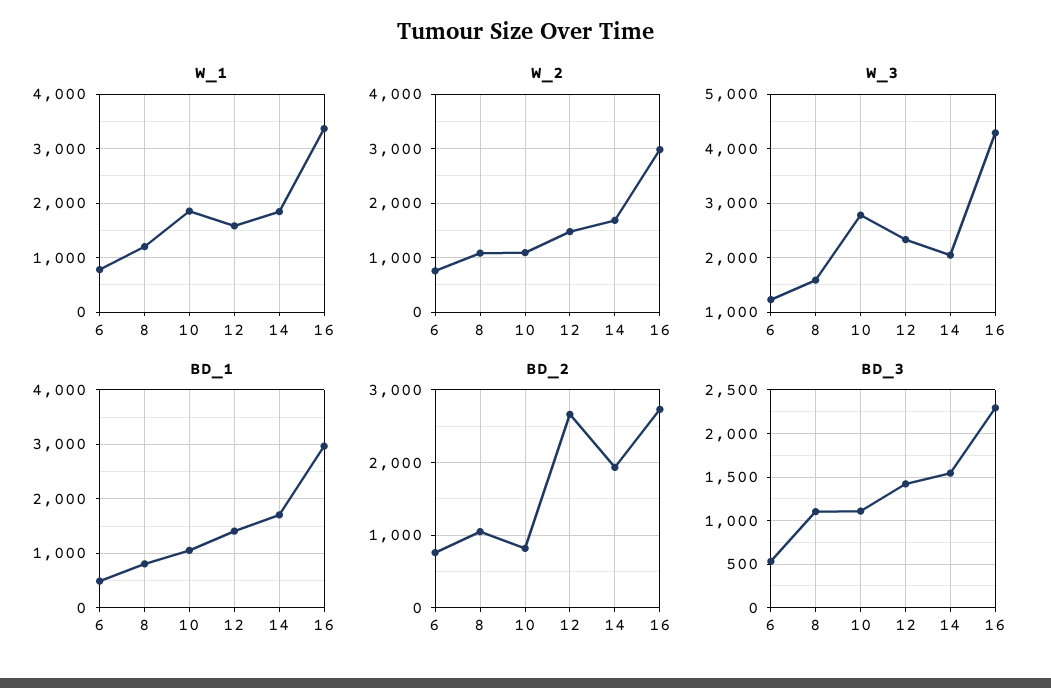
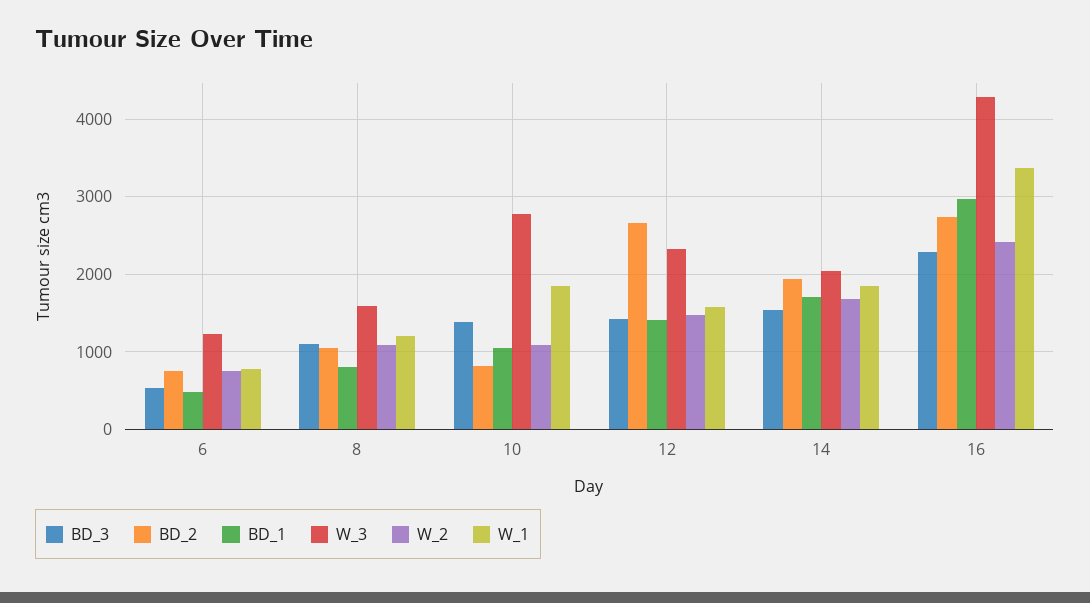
  {
    "W_1": {
      "6": 800,
      "8": 1200,
      "10": 1900,
      "12": 1600,
      "14": 1800,
      "16": 3400
    },
    "W_2": {
      "6": 800,
      "8": 1100,
      "10": 1100,
      "12": 1500,
      "14": 1700,
-     "16": 3000
+     "16": 2400
    },
    "W_3": {
      "6": 1200,
      "8": 1600,
      "10": 2800,
      "12": 2300,
      "14": 2000,
      "16": 4300
    },
    "BD_1": {
      "6": 500,
      "8": 800,
      "10": 1100,
      "12": 1400,
      "14": 1700,
      "16": 3000
    },
    "BD_2": {
      "6": 800,
      "8": 1000,
      "10": 800,
      "12": 2700,
      "14": 1900,
      "16": 2700
    },
    "BD_3": {
      "6": 500,
      "8": 1100,
-     "10": 1100,
+     "10": 1400,
      "12": 1400,
      "14": 1500,
      "16": 2300
    }
  }

